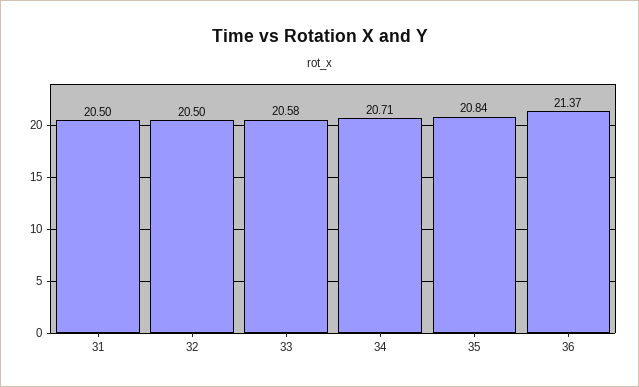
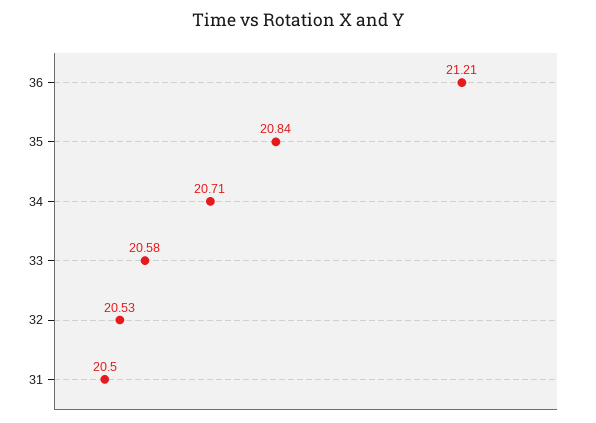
  {
    "31": 20.5,
-   "32": 20.5,
+   "32": 20.53,
    "33": 20.58,
    "34": 20.71,
    "35": 20.84,
-   "36": 21.37
+   "36": 21.21
  }

